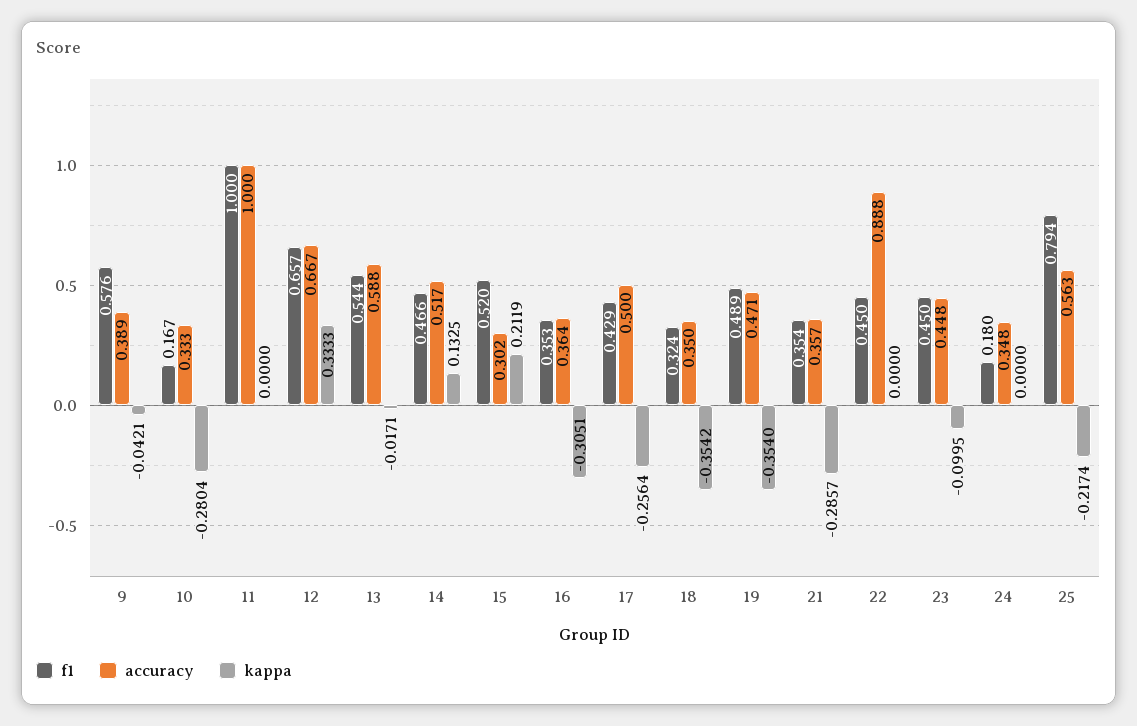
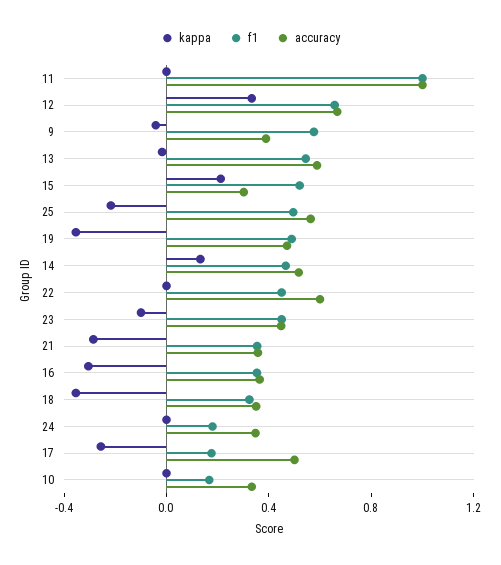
  {
    "f1": {
      "9": 0.576,
      "10": 0.167,
      "11": 1,
      "12": 0.657,
      "13": 0.544,
      "14": 0.466,
      "15": 0.52,
      "16": 0.353,
-     "17": 0.429,
+     "17": 0.2,
      "18": 0.324,
      "19": 0.489,
      "21": 0.354,
      "22": 0.45,
      "23": 0.45,
      "24": 0.18,
-     "25": 0.794
+     "25": 0.5
    },
    "accuracy": {
      "9": 0.389,
      "10": 0.333,
      "11": 1,
      "12": 0.667,
      "13": 0.588,
      "14": 0.517,
      "15": 0.302,
      "16": 0.364,
      "17": 0.5,
      "18": 0.35,
      "19": 0.471,
      "21": 0.357,
-     "22": 0.888,
+     "22": 0.6,
      "23": 0.448,
      "24": 0.348,
      "25": 0.563
    },
    "kappa": {
      "9": -0.0421,
-     "10": -0.2804,
+     "10": 0,
      "11": 0,
      "12": 0.3333,
      "13": -0.0171,
      "14": 0.1325,
      "15": 0.2119,
      "16": -0.3051,
      "17": -0.2564,
      "18": -0.3542,
      "19": -0.354,
      "21": -0.2857,
      "22": 0,
      "23": -0.0995,
      "24": 0,
      "25": -0.2174
    }
  }

